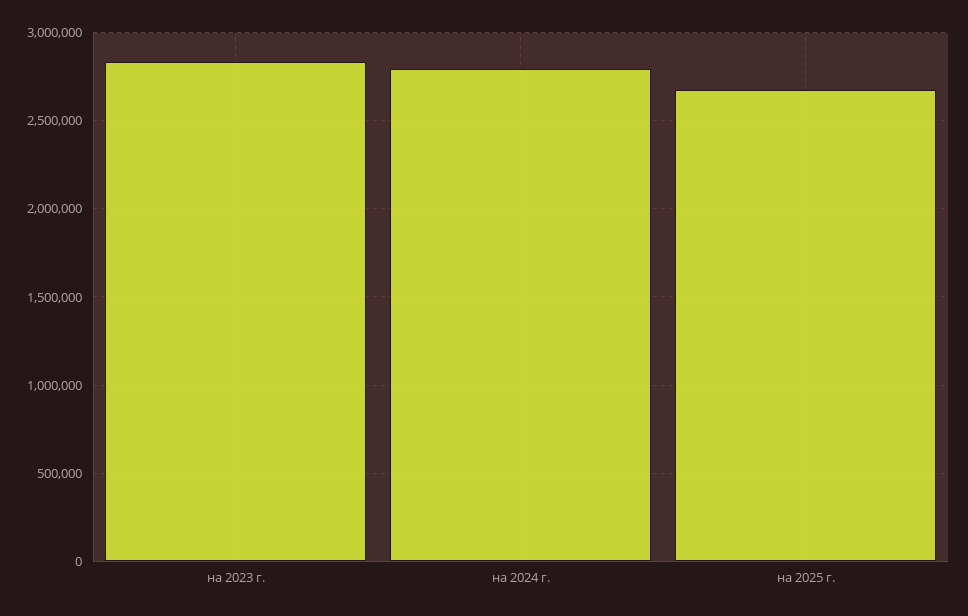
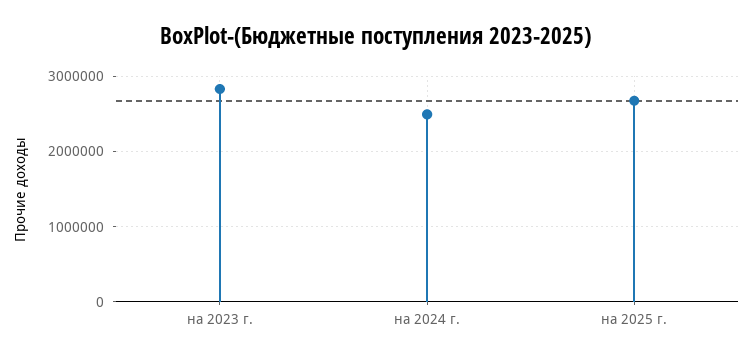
  {
    "на 2023 г.": 2850000,
-   "на 2024 г.": 2800000,
+   "на 2024 г.": 2500000,
    "на 2025 г.": 2700000
  }

